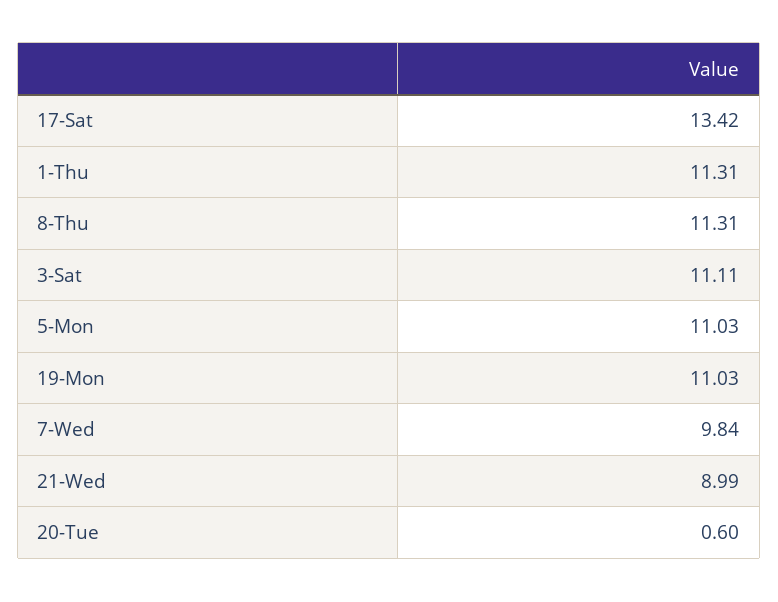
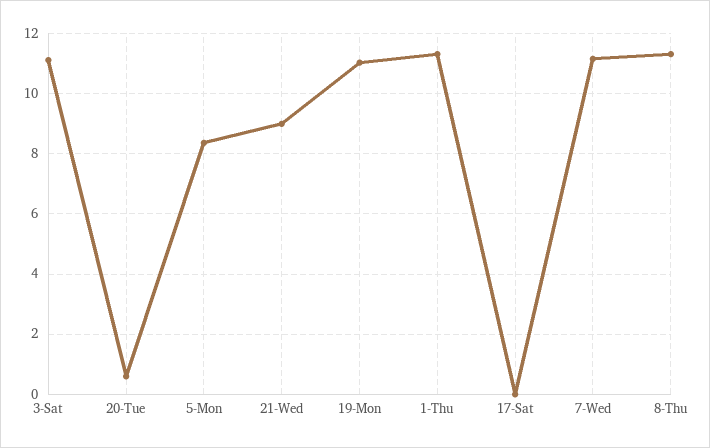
  {
-   "17-Sat": 13.42,
+   "17-Sat": 0,
    "1-Thu": 11.31,
    "8-Thu": 11.31,
    "3-Sat": 11.11,
-   "5-Mon": 11.03,
+   "5-Mon": 8.4,
    "19-Mon": 11.03,
-   "7-Wed": 9.84,
+   "7-Wed": 11.2,
    "21-Wed": 8.99,
    "20-Tue": 0.6
  }

